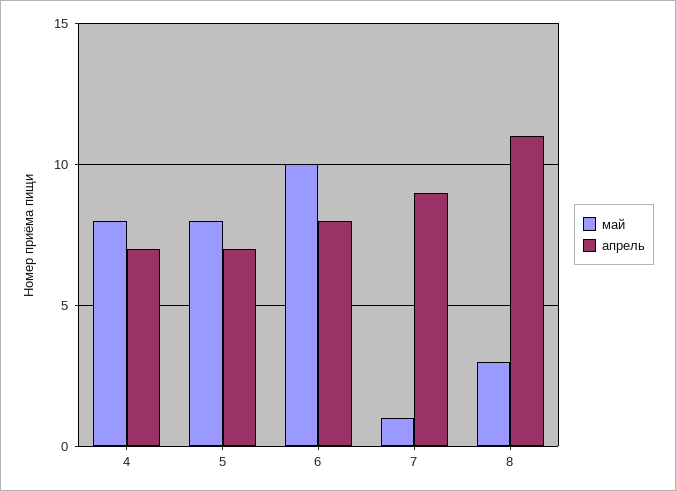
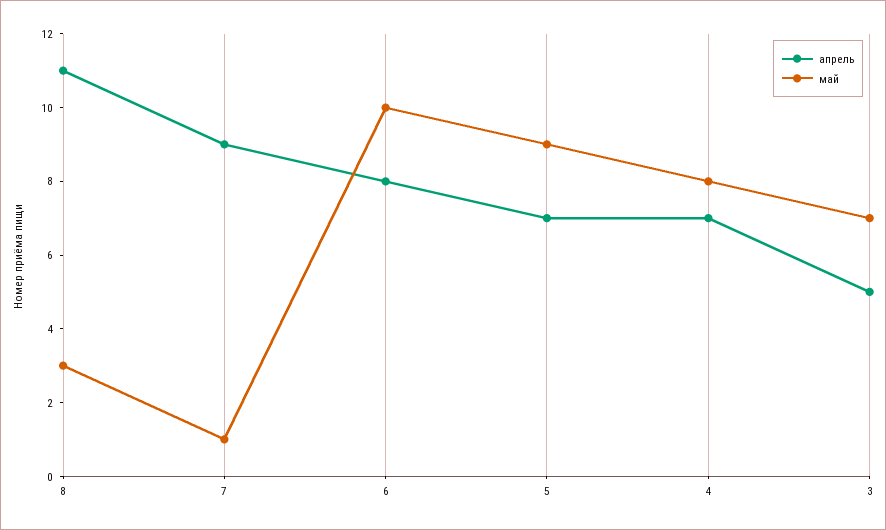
  {
    "май": {
      "4": 8,
-     "5": 8,
+     "5": 9,
      "6": 10,
      "7": 1,
-     "8": 3
+     "8": 3,
+     "3": 7
    },
    "апрель": {
      "4": 7,
      "5": 7,
      "6": 8,
      "7": 9,
-     "8": 11
+     "8": 11,
+     "3": 5
    }
  }

